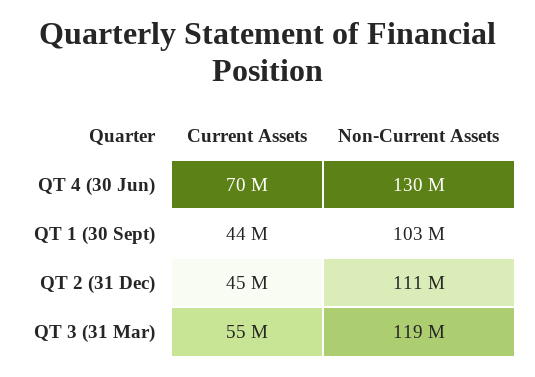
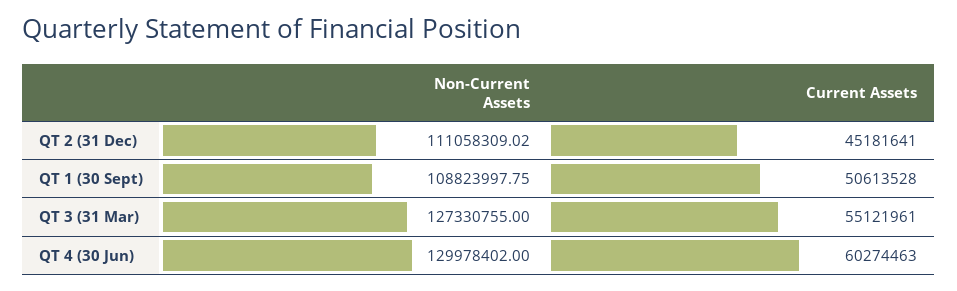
  {
    "Current Assets": {
-     "QT 4 (30 Jun)": 70000000,
+     "QT 4 (30 Jun)": 60274463,
-     "QT 1 (30 Sept)": 44000000,
+     "QT 1 (30 Sept)": 50613528,
      "QT 2 (31 Dec)": 45181641,
      "QT 3 (31 Mar)": 55121961
    },
    "Non-Current Assets": {
      "QT 4 (30 Jun)": 129978402,
-     "QT 1 (30 Sept)": 103000000,
+     "QT 1 (30 Sept)": 108823997.75,
      "QT 2 (31 Dec)": 111058309.02,
-     "QT 3 (31 Mar)": 119000000
+     "QT 3 (31 Mar)": 127330755
    }
  }

